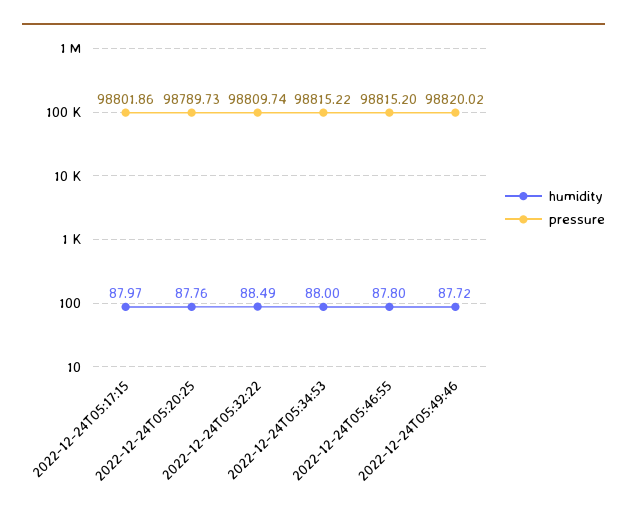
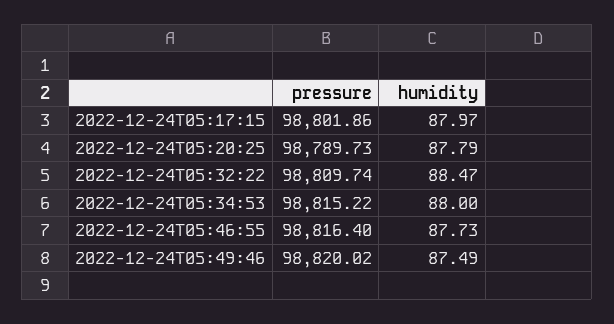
  {
    "humidity": {
      "2022-12-24T05:17:15": 87.97,
-     "2022-12-24T05:20:25": 87.76,
+     "2022-12-24T05:20:25": 87.79,
-     "2022-12-24T05:32:22": 88.49,
+     "2022-12-24T05:32:22": 88.47,
      "2022-12-24T05:34:53": 88,
-     "2022-12-24T05:46:55": 87.8,
+     "2022-12-24T05:46:55": 87.73,
-     "2022-12-24T05:49:46": 87.72
+     "2022-12-24T05:49:46": 87.49
    },
    "pressure": {
      "2022-12-24T05:17:15": 98801.86,
      "2022-12-24T05:20:25": 98789.73,
      "2022-12-24T05:32:22": 98809.74,
      "2022-12-24T05:34:53": 98815.22,
-     "2022-12-24T05:46:55": 98815.2,
+     "2022-12-24T05:46:55": 98816.4,
      "2022-12-24T05:49:46": 98820.02
    }
  }

